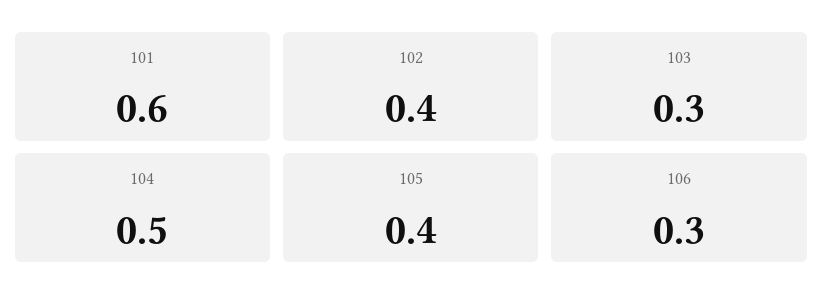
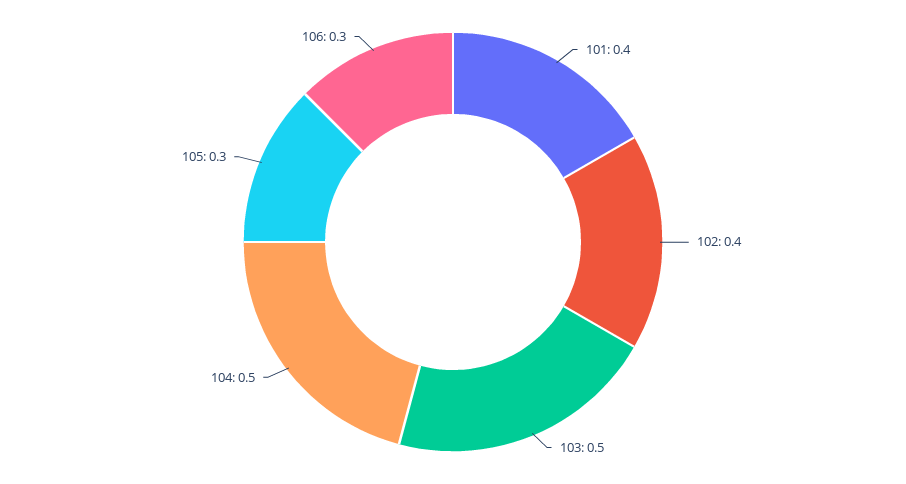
  {
-   "101": 0.6,
+   "101": 0.4,
    "102": 0.4,
-   "103": 0.3,
+   "103": 0.5,
    "104": 0.5,
-   "105": 0.4,
+   "105": 0.3,
    "106": 0.3
  }

